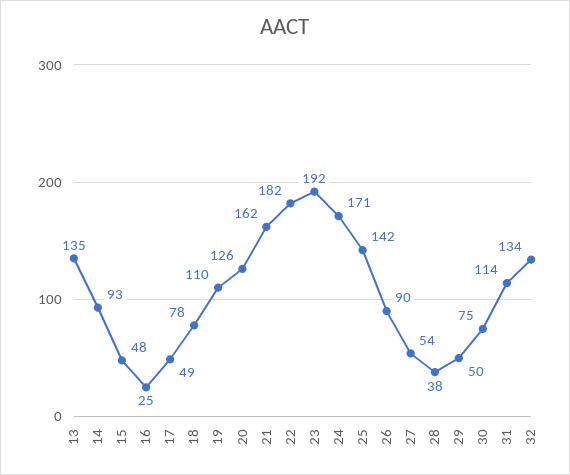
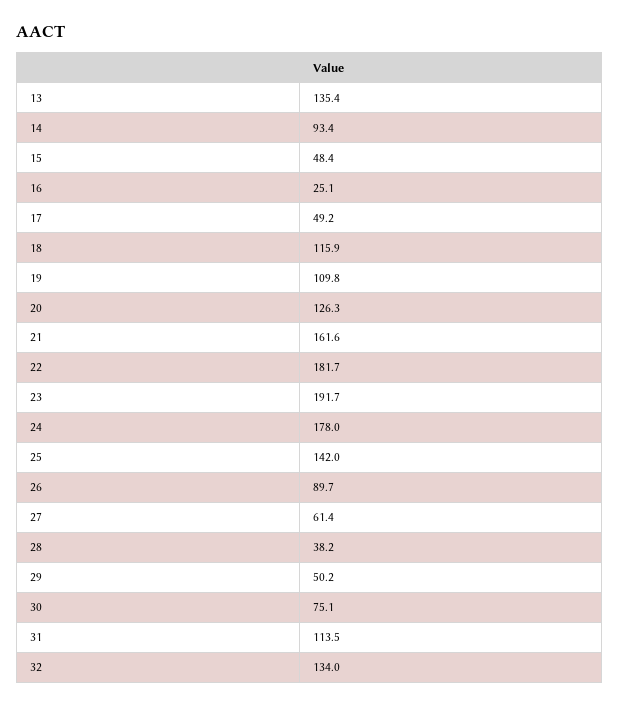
  {
    "13": 135.4,
    "14": 93.4,
    "15": 48.4,
    "16": 25.1,
    "17": 49.2,
-   "18": 78,
+   "18": 115.9,
    "19": 109.8,
    "20": 126.3,
    "21": 161.6,
    "22": 181.7,
    "23": 191.7,
-   "24": 171,
+   "24": 178,
    "25": 142,
    "26": 89.7,
-   "27": 54,
+   "27": 61.4,
    "28": 38.2,
    "29": 50.2,
    "30": 75.1,
    "31": 113.5,
    "32": 134
  }

